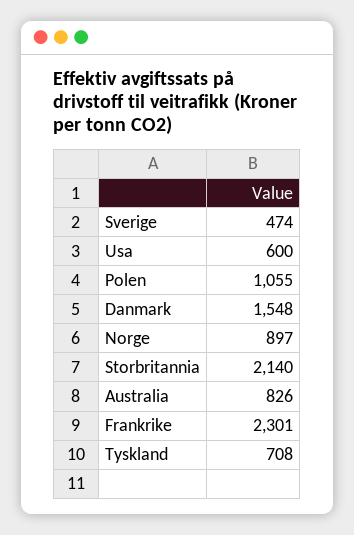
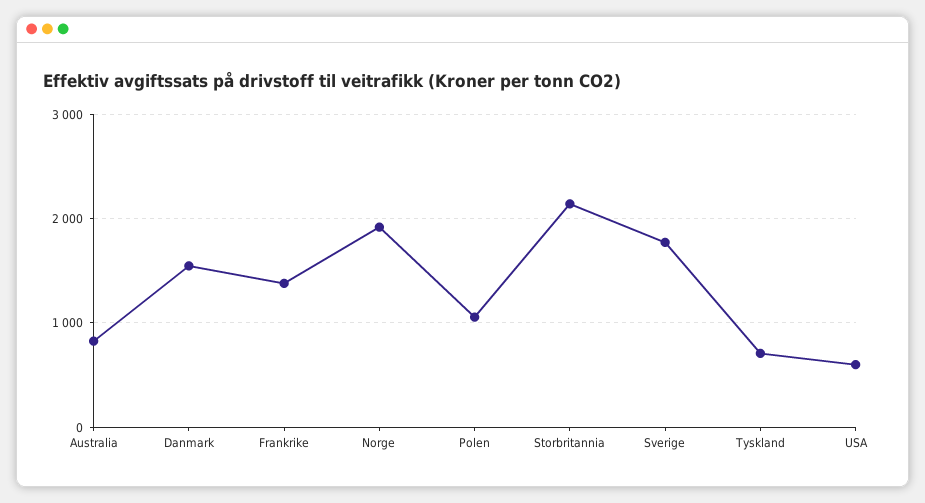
  {
-   "Sverige": 474,
+   "Sverige": 1800,
    "Usa": 600,
    "Polen": 1055,
    "Danmark": 1548,
-   "Norge": 897,
+   "Norge": 1900,
    "Storbritannia": 2140,
    "Australia": 826,
-   "Frankrike": 2301,
+   "Frankrike": 1400,
    "Tyskland": 708
  }

